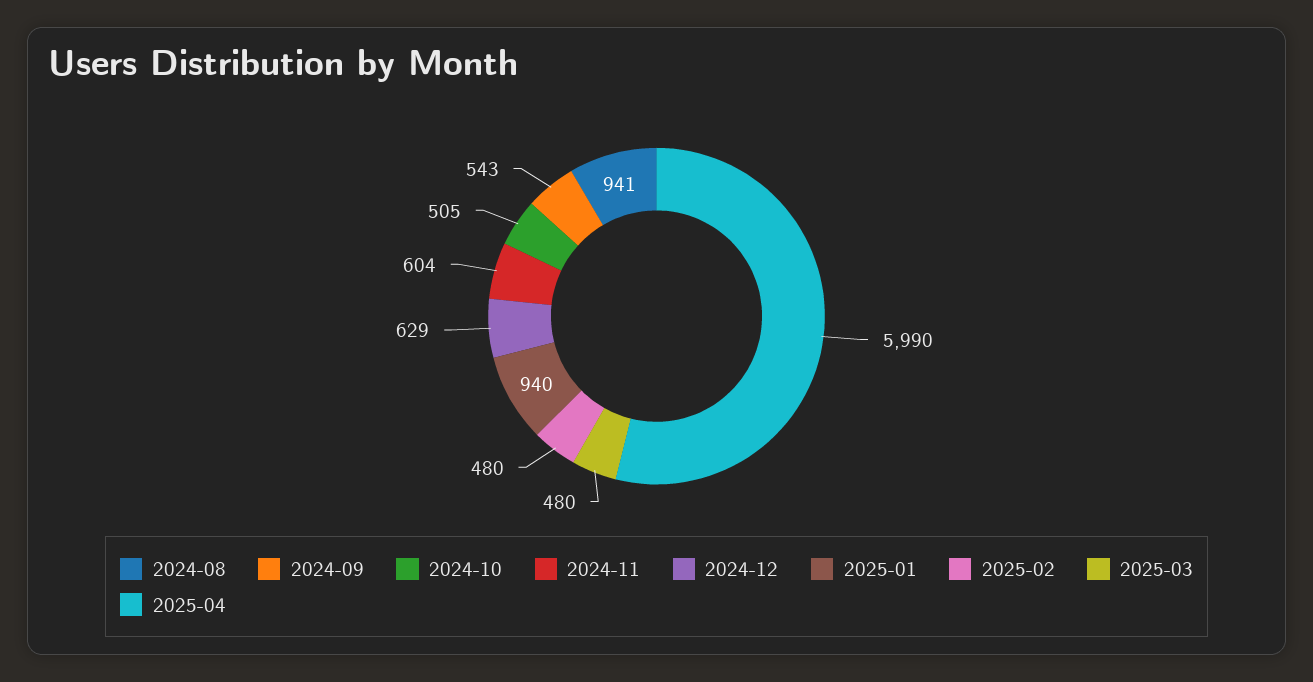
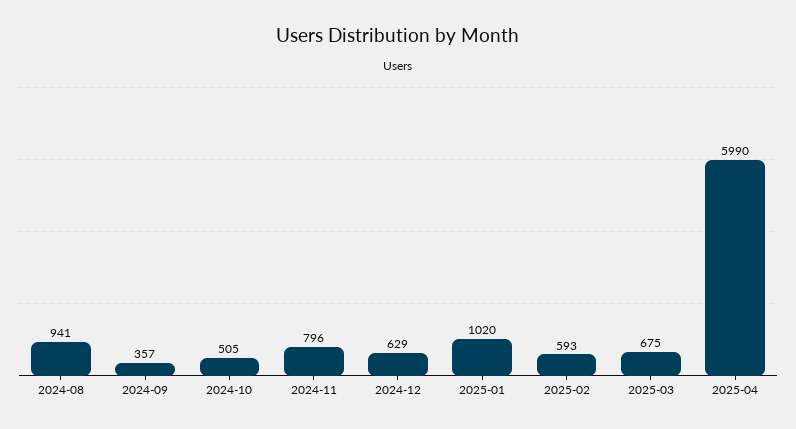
  {
    "2024-08": 941,
-   "2024-09": 543,
+   "2024-09": 357,
    "2024-10": 505,
-   "2024-11": 604,
+   "2024-11": 796,
    "2024-12": 629,
-   "2025-01": 940,
+   "2025-01": 1020,
-   "2025-02": 480,
+   "2025-02": 593,
-   "2025-03": 480,
+   "2025-03": 675,
    "2025-04": 5990
  }

